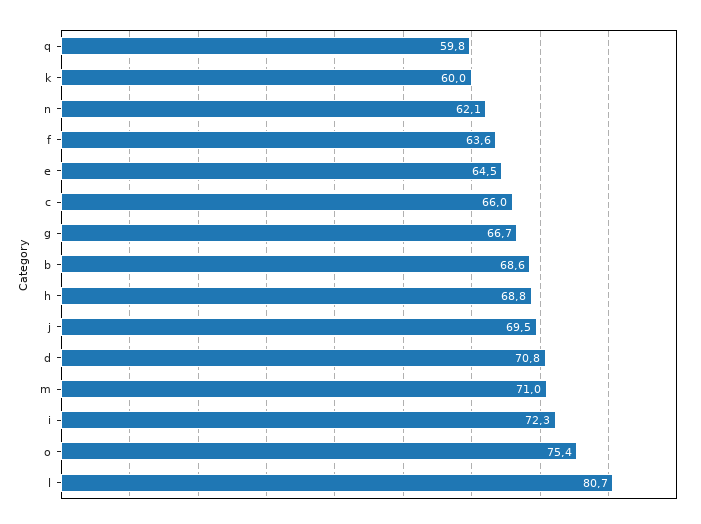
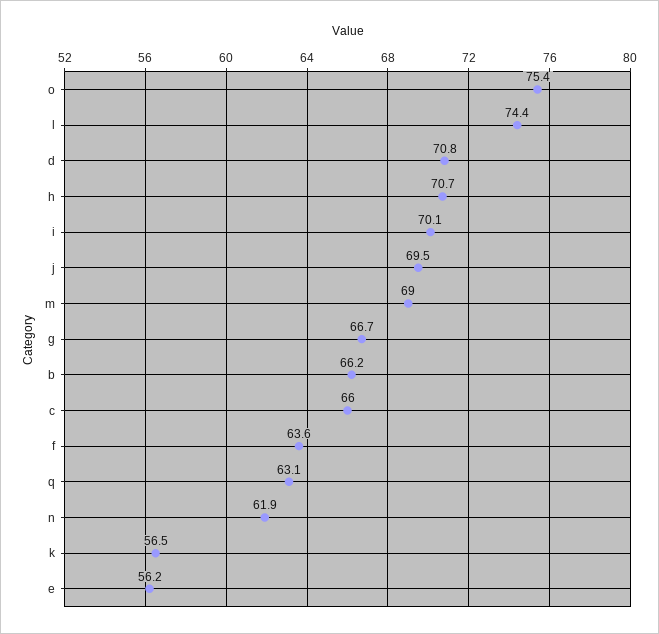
  {
-   "q": 59.8,
+   "q": 63.1,
-   "k": 60,
+   "k": 56.5,
-   "n": 62.1,
+   "n": 61.9,
    "f": 63.6,
-   "e": 64.5,
+   "e": 56.2,
    "c": 66,
    "g": 66.7,
-   "b": 68.6,
+   "b": 66.2,
-   "h": 68.8,
+   "h": 70.7,
    "j": 69.5,
    "d": 70.8,
-   "m": 71,
+   "m": 69,
-   "i": 72.3,
+   "i": 70.1,
    "o": 75.4,
-   "l": 80.7
+   "l": 74.4
  }

